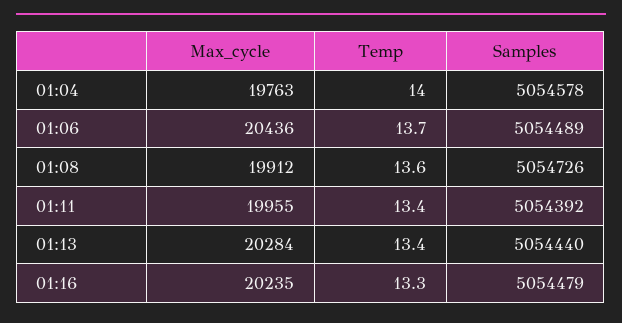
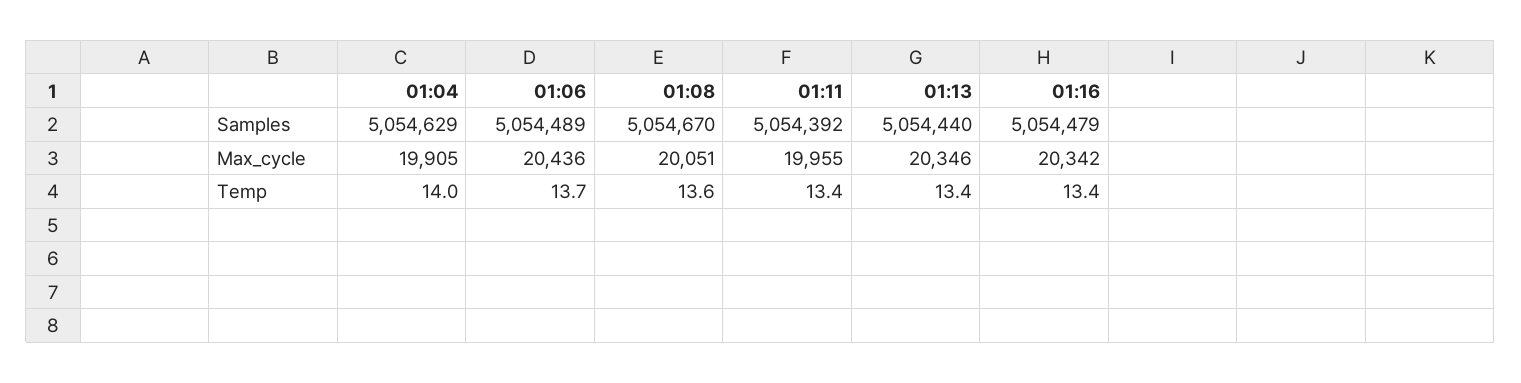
  {
    "Max_cycle": {
-     "01:04": 19763,
+     "01:04": 19905,
      "01:06": 20436,
-     "01:08": 19912,
+     "01:08": 20051,
      "01:11": 19955,
-     "01:13": 20284,
+     "01:13": 20346,
-     "01:16": 20235
+     "01:16": 20342
    },
    "Temp": {
      "01:04": 14,
      "01:06": 13.7,
      "01:08": 13.6,
      "01:11": 13.4,
      "01:13": 13.4,
-     "01:16": 13.3
+     "01:16": 13.4
    },
    "Samples": {
-     "01:04": 5054578,
+     "01:04": 5054629,
      "01:06": 5054489,
-     "01:08": 5054726,
+     "01:08": 5054670,
      "01:11": 5054392,
      "01:13": 5054440,
      "01:16": 5054479
    }
  }

